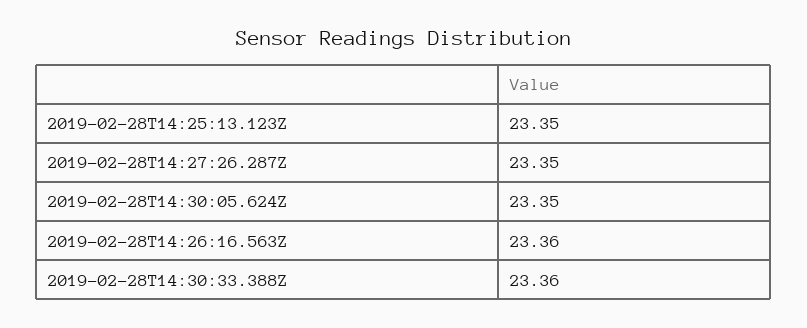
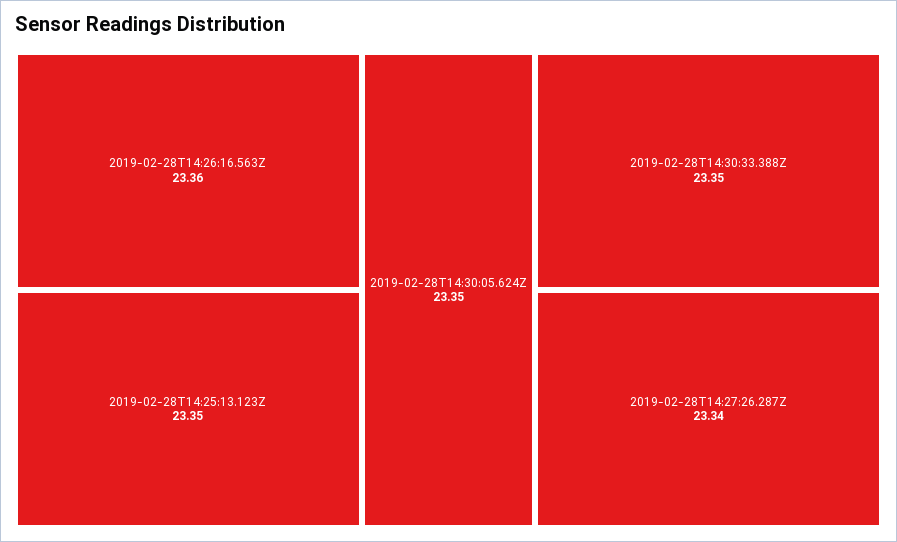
  {
    "2019-02-28T14:25:13.123Z": 23.35,
-   "2019-02-28T14:27:26.287Z": 23.35,
+   "2019-02-28T14:27:26.287Z": 23.34,
    "2019-02-28T14:30:05.624Z": 23.35,
    "2019-02-28T14:26:16.563Z": 23.36,
-   "2019-02-28T14:30:33.388Z": 23.36
+   "2019-02-28T14:30:33.388Z": 23.35
  }

